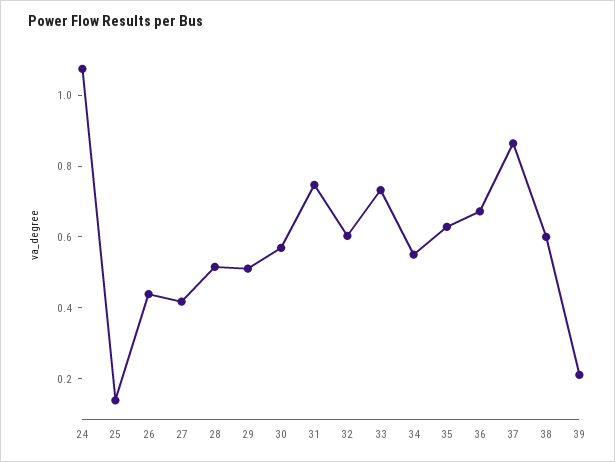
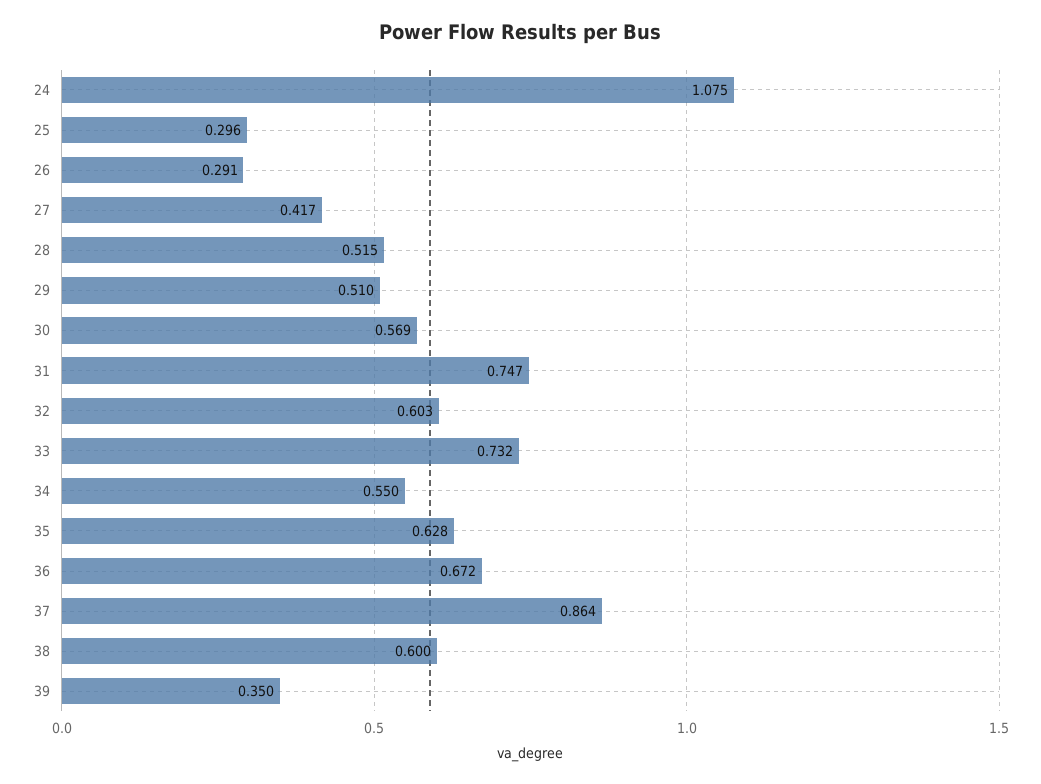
  {
    "24": 1.075,
-   "25": 0.15,
+   "25": 0.296,
-   "26": 0.45,
+   "26": 0.291,
    "27": 0.417,
    "28": 0.515,
    "29": 0.51,
    "30": 0.569,
    "31": 0.747,
    "32": 0.603,
    "33": 0.732,
    "34": 0.55,
    "35": 0.628,
    "36": 0.672,
    "37": 0.864,
    "38": 0.6,
-   "39": 0.2
+   "39": 0.35
  }

